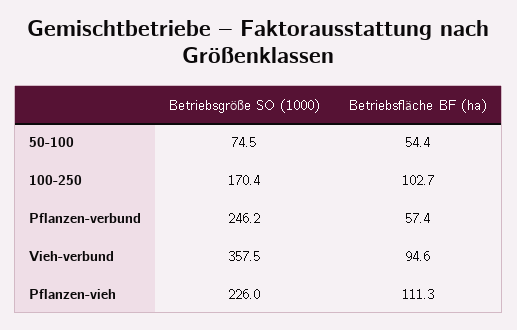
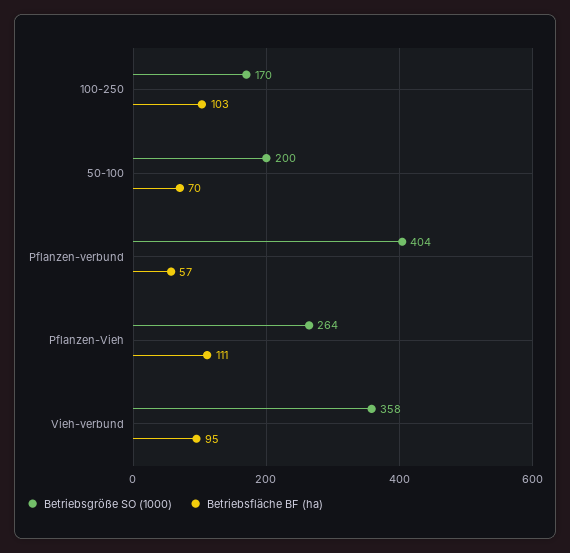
  {
    "Betriebsgröße SO (1000)": {
-     "50-100": 74.5,
+     "50-100": 200,
      "100-250": 170.4,
-     "Pflanzen-verbund": 246.2,
+     "Pflanzen-verbund": 404,
      "Vieh-verbund": 357.5,
-     "Pflanzen-vieh": 226
+     "Pflanzen-vieh": 264
    },
    "Betriebsfläche BF (ha)": {
-     "50-100": 54.4,
+     "50-100": 70,
      "100-250": 102.7,
      "Pflanzen-verbund": 57.4,
      "Vieh-verbund": 94.6,
      "Pflanzen-vieh": 111.3
    }
  }

